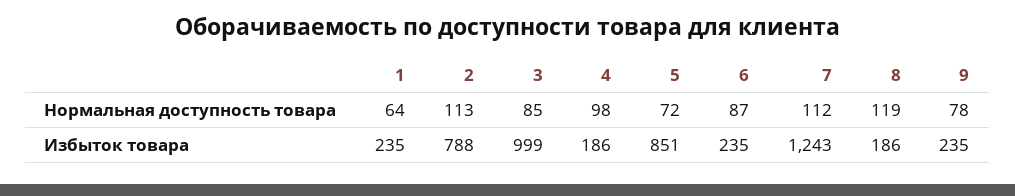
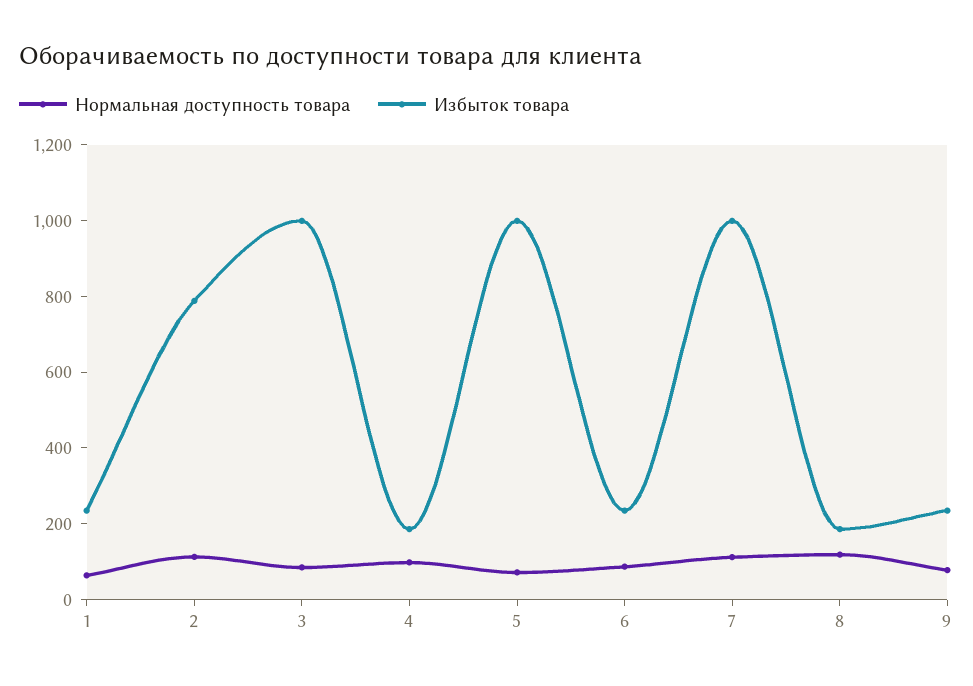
  {
    "Нормальная доступность товара": {
      "1": 64,
      "2": 113,
      "3": 85,
      "4": 98,
      "5": 72,
      "6": 87,
      "7": 112,
      "8": 119,
      "9": 78
    },
    "Избыток товара": {
      "1": 235,
      "2": 788,
      "3": 999,
      "4": 186,
-     "5": 851,
+     "5": 1000,
      "6": 235,
-     "7": 1243,
+     "7": 1000,
      "8": 186,
      "9": 235
    }
  }

